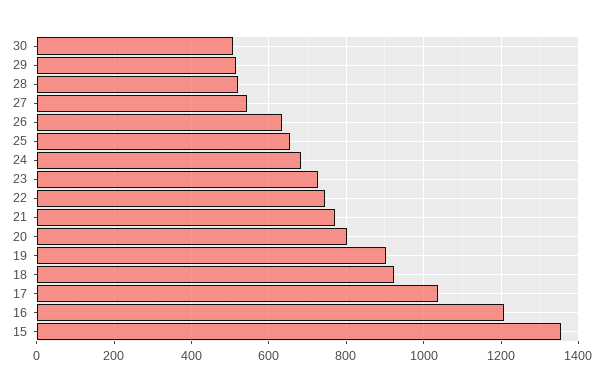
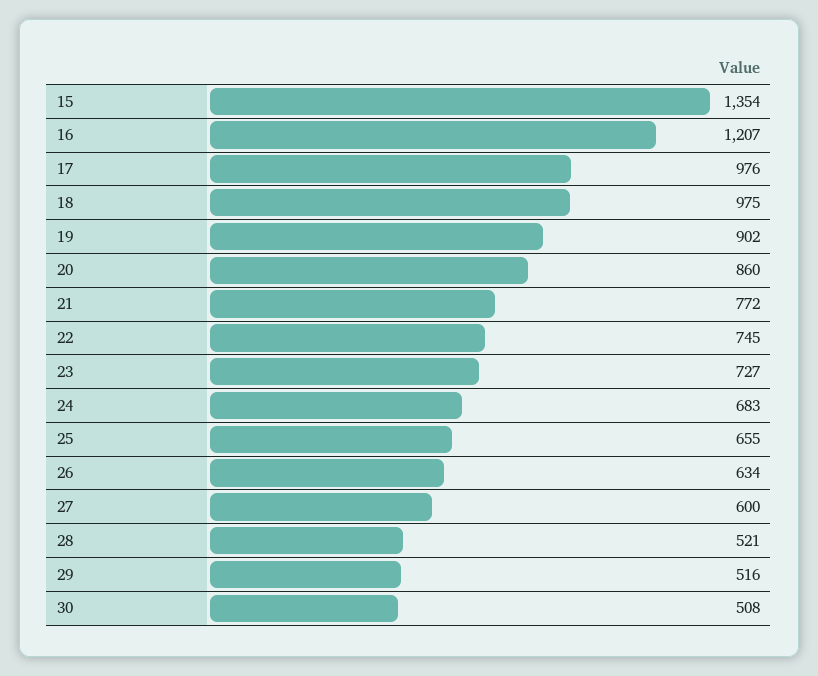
  {
    "30": 508,
    "29": 516,
    "28": 521,
-   "27": 540,
+   "27": 600,
    "26": 634,
    "25": 655,
    "24": 683,
    "23": 727,
    "22": 745,
    "21": 772,
-   "20": 800,
+   "20": 860,
    "19": 902,
-   "18": 920,
+   "18": 975,
-   "17": 1040,
+   "17": 976,
    "16": 1207,
    "15": 1354
  }

